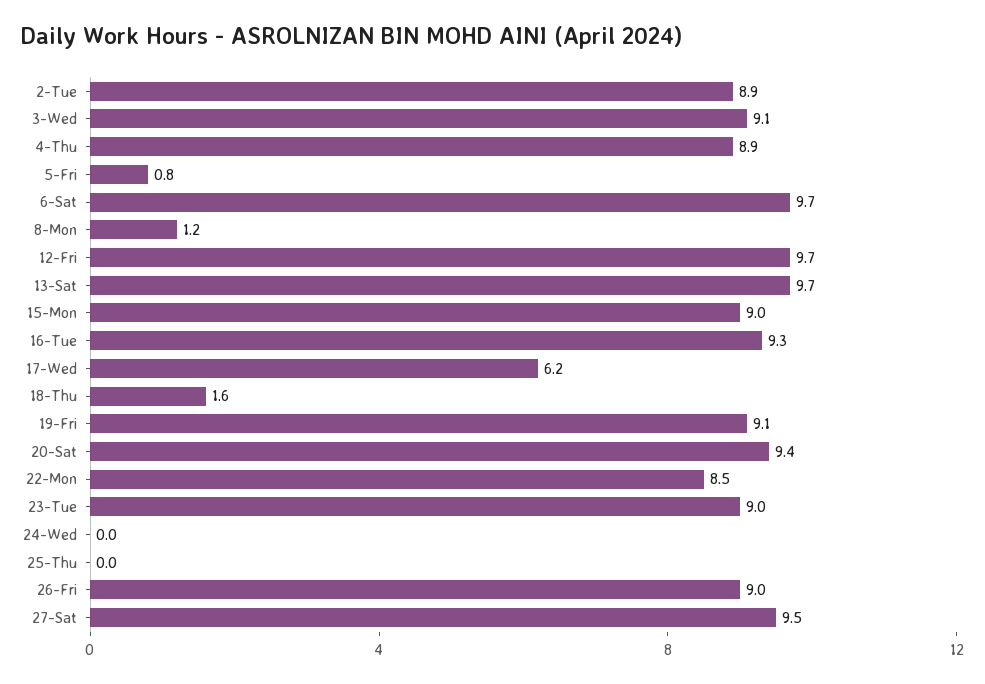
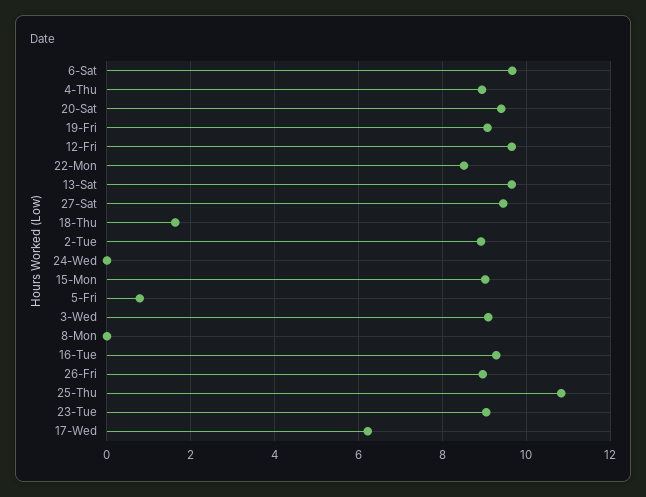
  {
    "2-Tue": 8.9,
    "3-Wed": 9.1,
    "4-Thu": 8.9,
    "5-Fri": 0.8,
    "6-Sat": 9.7,
-   "8-Mon": 1.2,
+   "8-Mon": 0,
    "12-Fri": 9.7,
    "13-Sat": 9.7,
    "15-Mon": 9,
    "16-Tue": 9.3,
    "17-Wed": 6.2,
    "18-Thu": 1.6,
    "19-Fri": 9.1,
    "20-Sat": 9.4,
    "22-Mon": 8.5,
    "23-Tue": 9,
    "24-Wed": 0,
-   "25-Thu": 0,
+   "25-Thu": 10.8,
    "26-Fri": 9,
    "27-Sat": 9.5
  }

